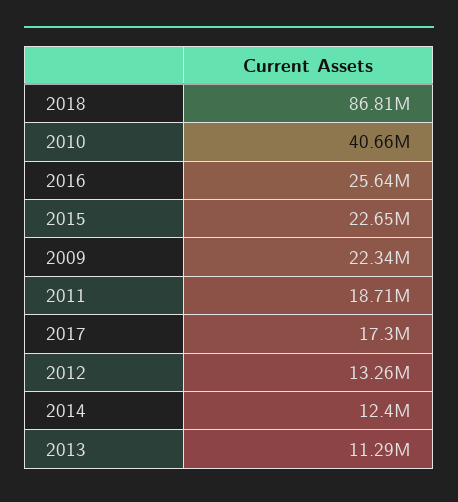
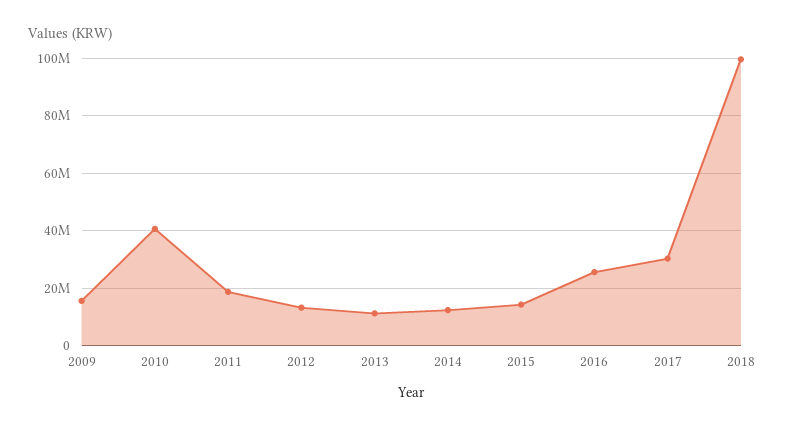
  {
-   "2018": 86810000,
+   "2018": 100000000,
    "2010": 40660000,
    "2016": 25640000,
-   "2015": 22650000,
+   "2015": 15000000,
-   "2009": 22340000,
+   "2009": 15000000,
    "2011": 18710000,
-   "2017": 17300000,
+   "2017": 30000000,
    "2012": 13260000,
    "2014": 12400000,
    "2013": 11290000
  }

